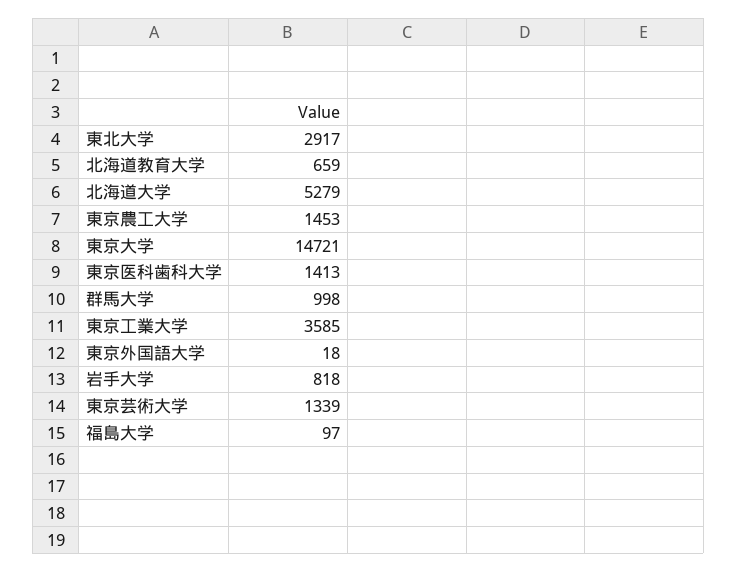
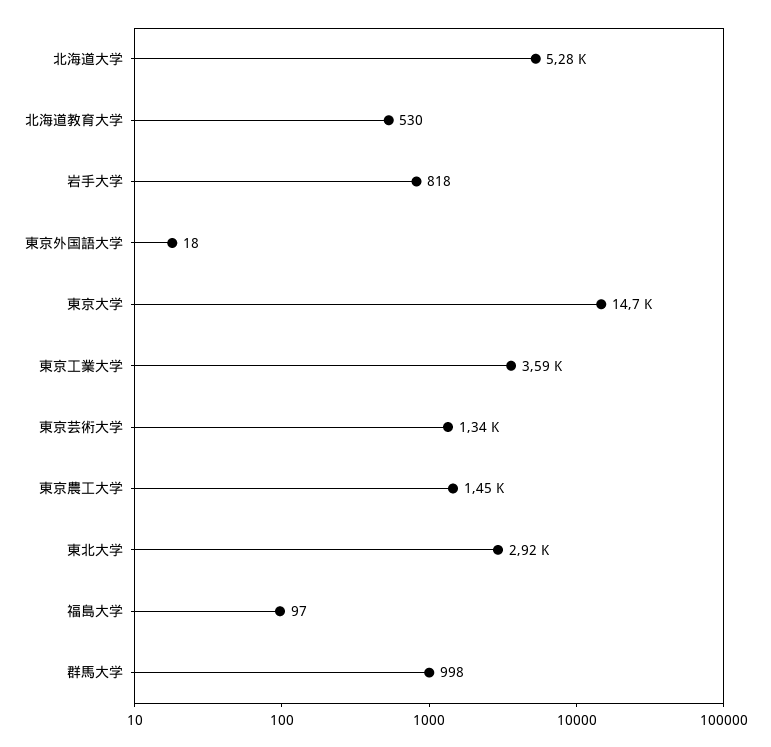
  {
    "東北大学": 2917,
-   "北海道教育大学": 659,
+   "北海道教育大学": 530,
    "北海道大学": 5279,
    "東京農工大学": 1453,
    "東京大学": 14721,
-   "東京医科歯科大学": 1413,
    "群馬大学": 998,
    "東京工業大学": 3585,
    "東京外国語大学": 18,
    "岩手大学": 818,
    "東京芸術大学": 1339,
    "福島大学": 97
  }

